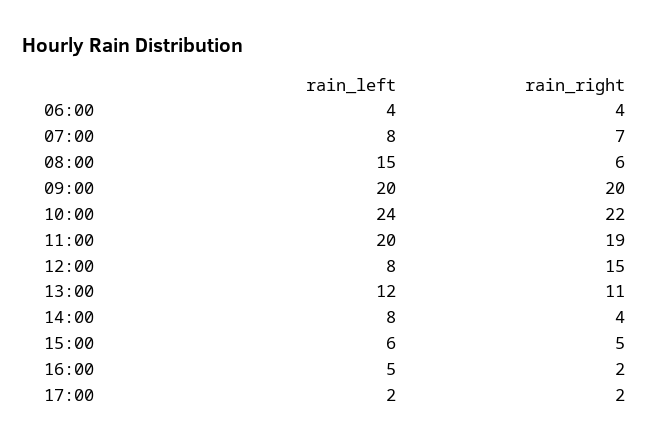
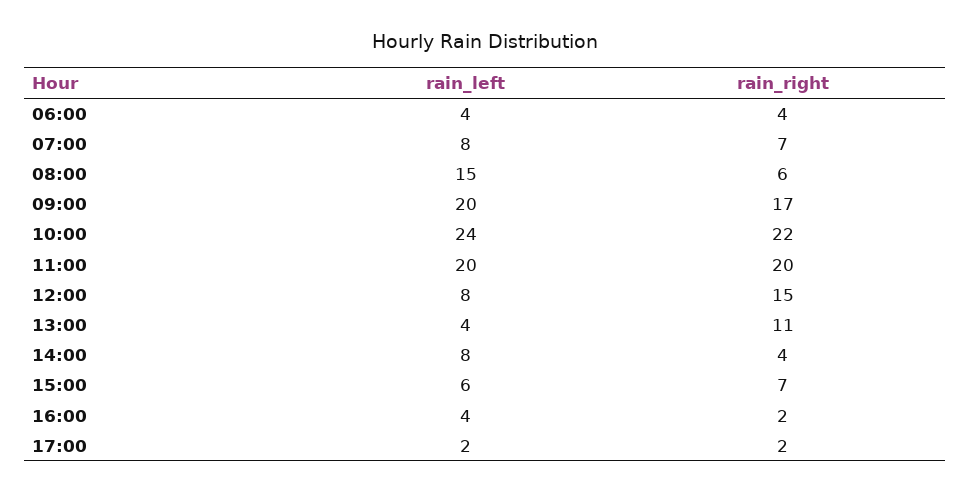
  {
    "rain_left": {
      "06:00": 4,
      "07:00": 8,
      "08:00": 15,
      "09:00": 20,
      "10:00": 24,
      "11:00": 20,
      "12:00": 8,
-     "13:00": 12,
+     "13:00": 4,
      "14:00": 8,
      "15:00": 6,
-     "16:00": 5,
+     "16:00": 4,
      "17:00": 2
    },
    "rain_right": {
      "06:00": 4,
      "07:00": 7,
      "08:00": 6,
-     "09:00": 20,
+     "09:00": 17,
      "10:00": 22,
-     "11:00": 19,
+     "11:00": 20,
      "12:00": 15,
      "13:00": 11,
      "14:00": 4,
-     "15:00": 5,
+     "15:00": 7,
      "16:00": 2,
      "17:00": 2
    }
  }

